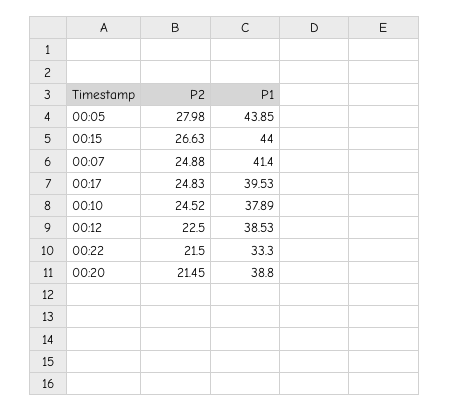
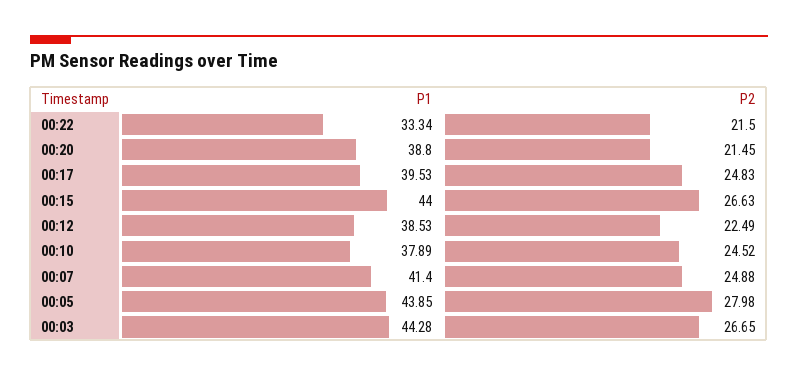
  {
    "P2": {
      "00:05": 27.98,
      "00:15": 26.63,
      "00:07": 24.88,
      "00:17": 24.83,
      "00:10": 24.52,
-     "00:12": 22.5,
+     "00:12": 22.49,
      "00:22": 21.5,
-     "00:20": 21.45
+     "00:20": 21.45,
+     "00:03": 26.65
    },
    "P1": {
      "00:05": 43.85,
      "00:15": 44,
      "00:07": 41.4,
      "00:17": 39.53,
      "00:10": 37.89,
      "00:12": 38.53,
-     "00:22": 33.3,
+     "00:22": 33.34,
-     "00:20": 38.8
+     "00:20": 38.8,
+     "00:03": 44.28
    }
  }

